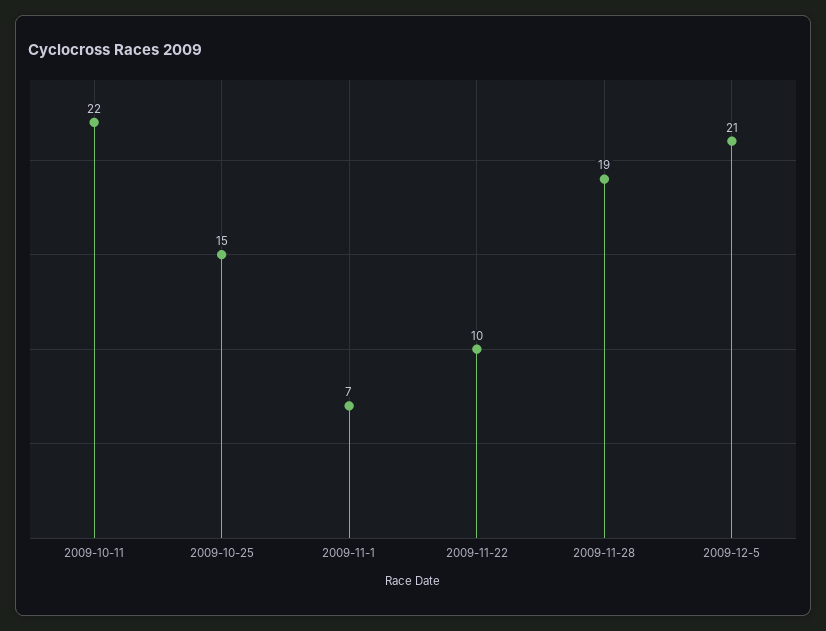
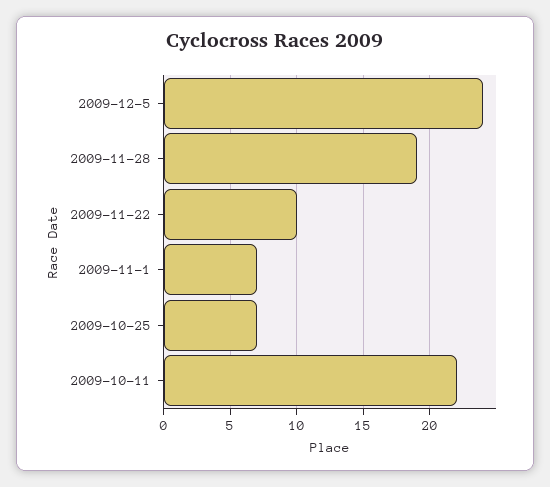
  {
    "2009-10-11": 22,
-   "2009-10-25": 15,
+   "2009-10-25": 7,
    "2009-11-1": 7,
    "2009-11-22": 10,
    "2009-11-28": 19,
-   "2009-12-5": 21
+   "2009-12-5": 24
  }

